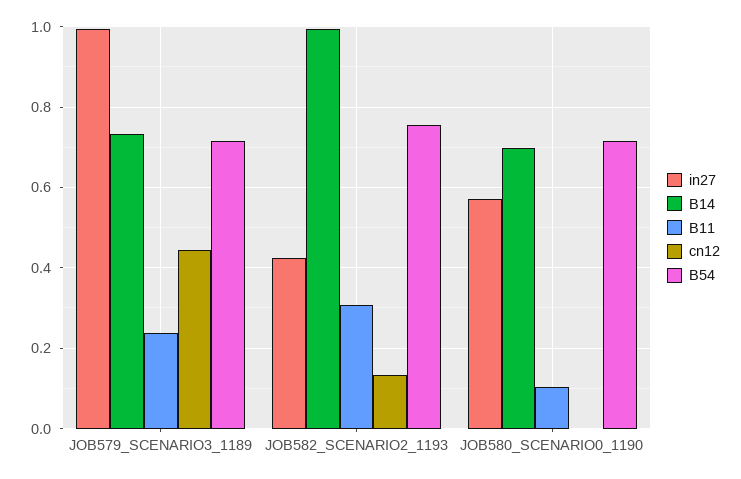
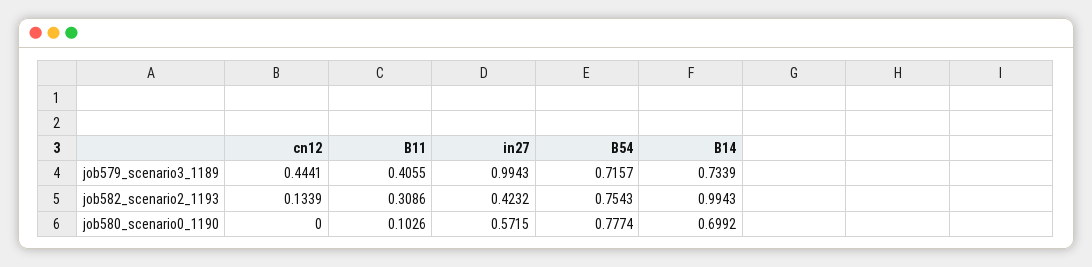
  {
    "in27": {
      "JOB579_SCENARIO3_1189": 0.9943,
      "JOB582_SCENARIO2_1193": 0.4232,
      "JOB580_SCENARIO0_1190": 0.5715
    },
    "B14": {
      "JOB579_SCENARIO3_1189": 0.7339,
      "JOB582_SCENARIO2_1193": 0.9943,
      "JOB580_SCENARIO0_1190": 0.6992
    },
    "B11": {
-     "JOB579_SCENARIO3_1189": 0.24,
+     "JOB579_SCENARIO3_1189": 0.4055,
      "JOB582_SCENARIO2_1193": 0.3086,
      "JOB580_SCENARIO0_1190": 0.1026
    },
    "cn12": {
      "JOB579_SCENARIO3_1189": 0.4441,
      "JOB582_SCENARIO2_1193": 0.1339,
      "JOB580_SCENARIO0_1190": 0
    },
    "B54": {
      "JOB579_SCENARIO3_1189": 0.7157,
      "JOB582_SCENARIO2_1193": 0.7543,
-     "JOB580_SCENARIO0_1190": 0.72
+     "JOB580_SCENARIO0_1190": 0.7774
    }
  }

